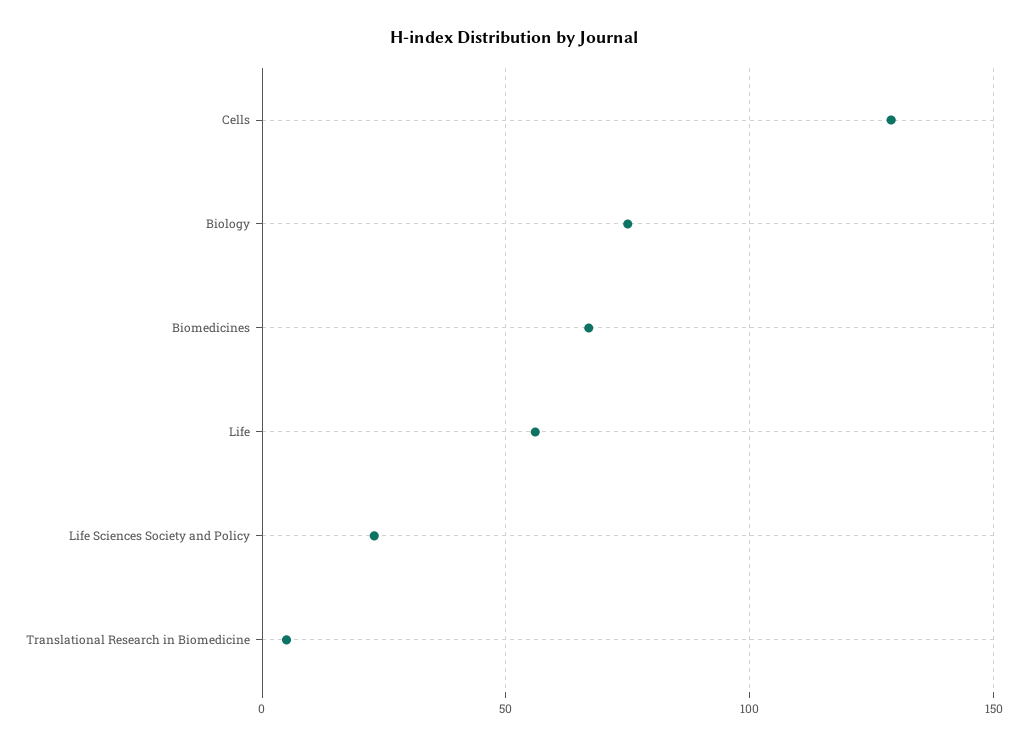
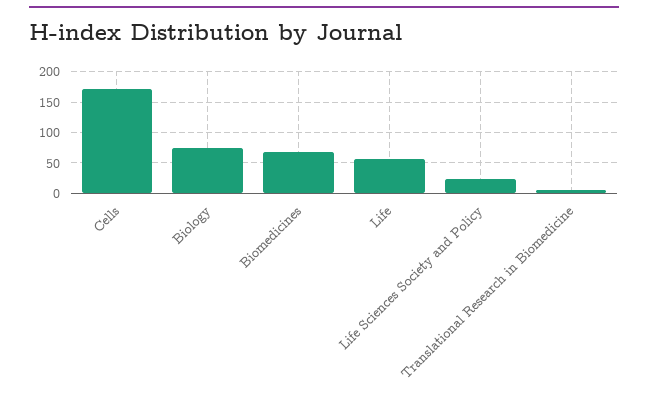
  {
-   "Cells": 130,
+   "Cells": 170,
    "Biology": 75,
    "Biomedicines": 65,
    "Life": 55,
    "Life Sciences Society and Policy": 25,
    "Translational Research in Biomedicine": 5
  }

